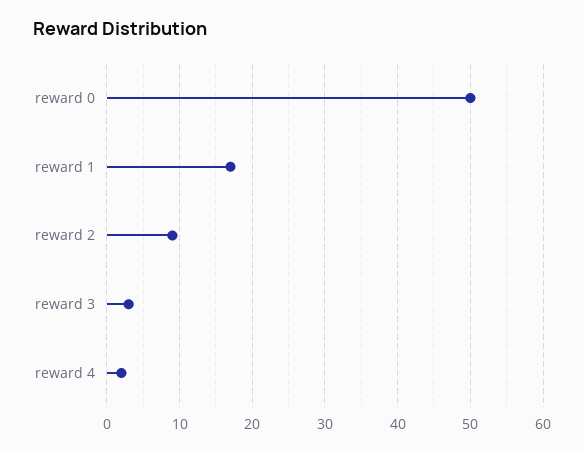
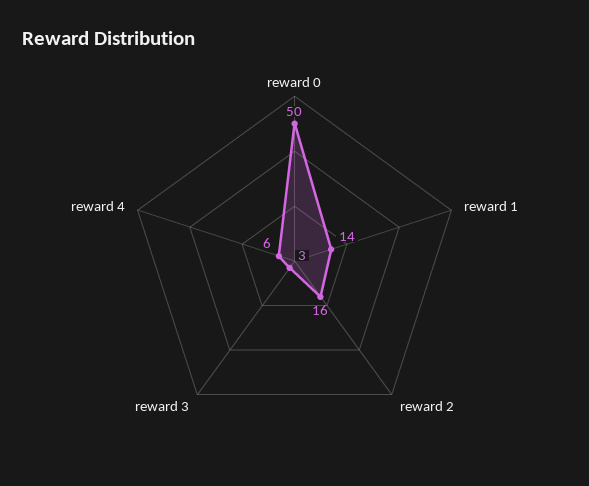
  {
    "reward 0": 50,
-   "reward 1": 17,
+   "reward 1": 14,
-   "reward 2": 9,
+   "reward 2": 16,
    "reward 3": 3,
-   "reward 4": 2
+   "reward 4": 6
  }

